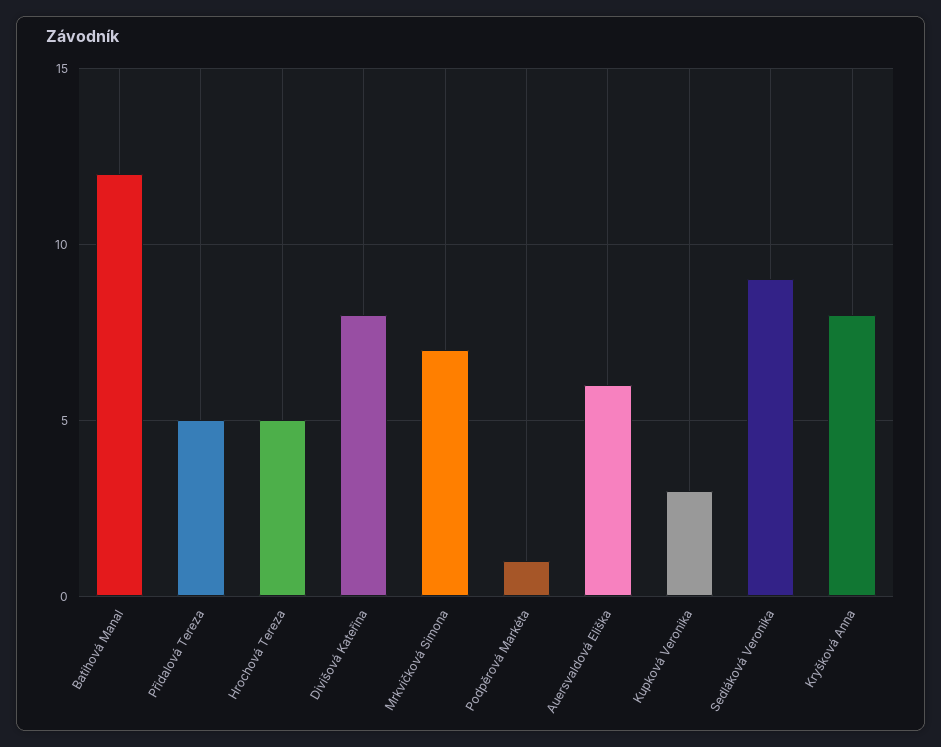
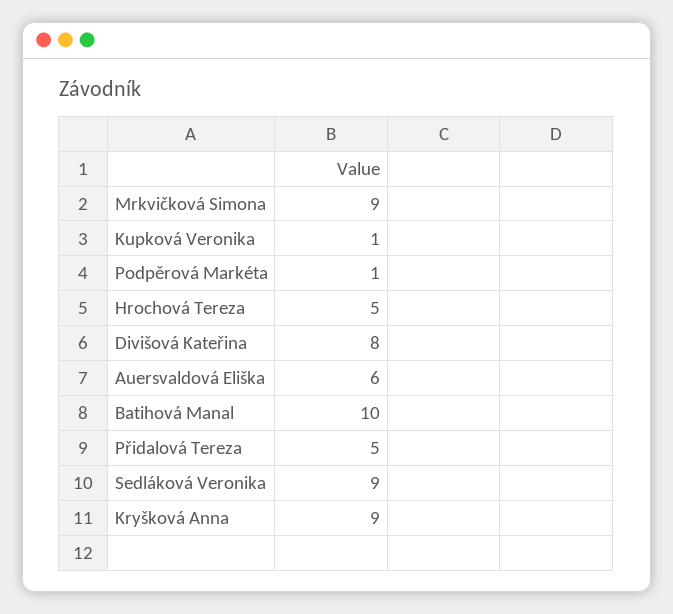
  {
-   "Batihová Manal": 12,
+   "Batihová Manal": 10,
    "Přidalová Tereza": 5,
    "Hrochová Tereza": 5,
    "Divišová Kateřina": 8,
-   "Mrkvičková Simona": 7,
+   "Mrkvičková Simona": 9,
    "Podpěrová Markéta": 1,
    "Auersvaldová Eliška": 6,
-   "Kupková Veronika": 3,
+   "Kupková Veronika": 1,
    "Sedláková Veronika": 9,
-   "Kryšková Anna": 8
+   "Kryšková Anna": 9
  }

